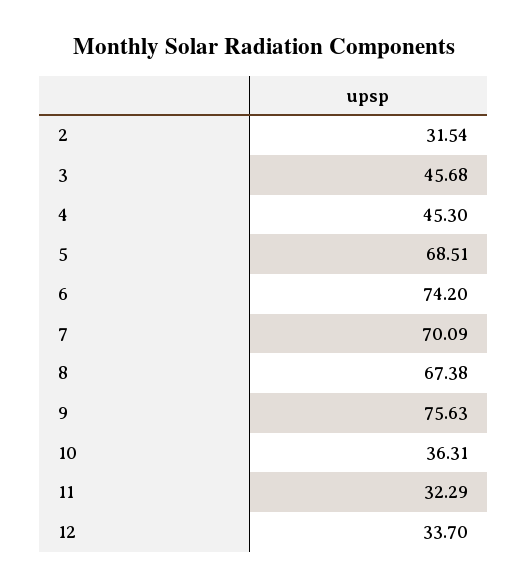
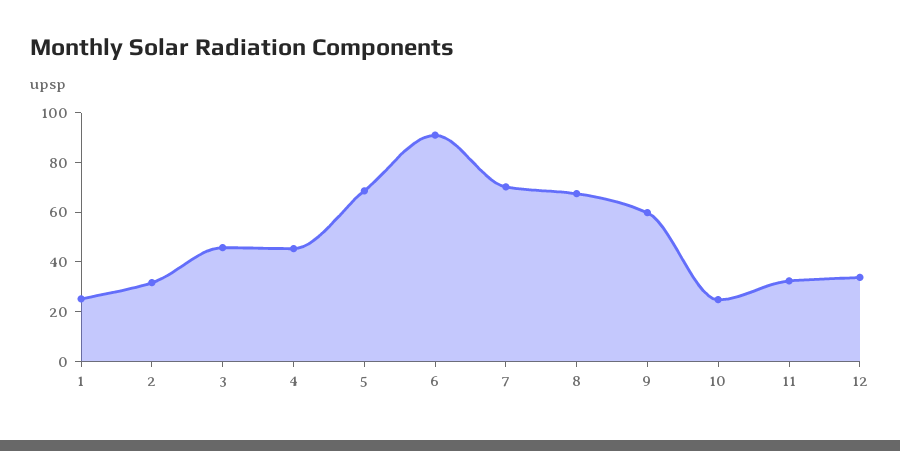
  {
    "2": 31.54,
    "3": 45.68,
    "4": 45.3,
    "5": 68.51,
-   "6": 74.2,
+   "6": 90,
    "7": 70.09,
    "8": 67.38,
-   "9": 75.63,
+   "9": 60,
-   "10": 36.31,
+   "10": 25,
    "11": 32.29,
-   "12": 33.7
+   "12": 33.7,
+   "1": 25
  }

